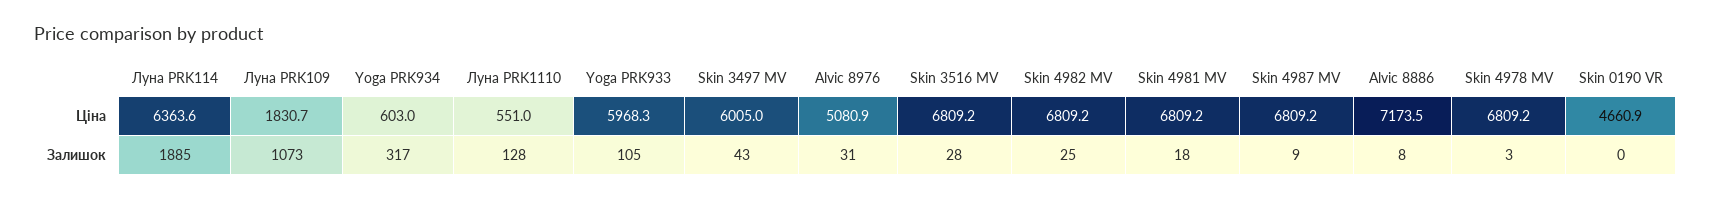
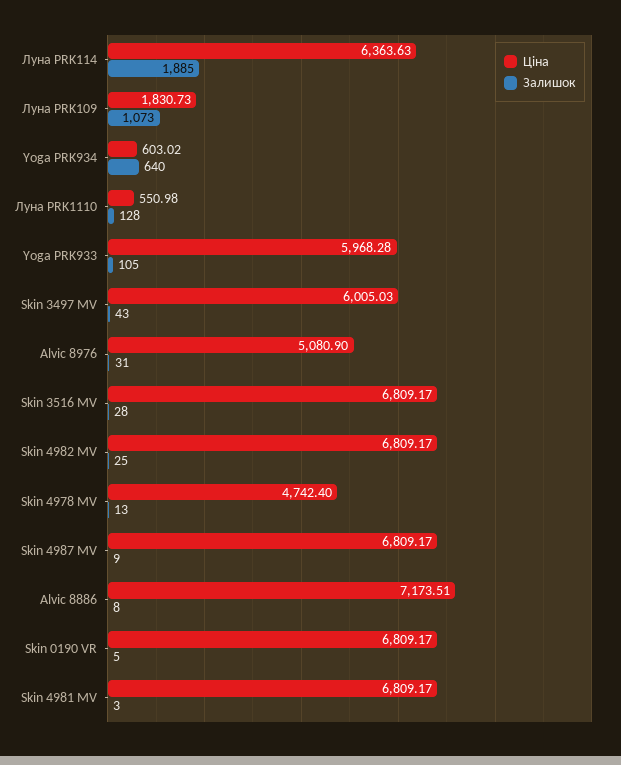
  {
    "Ціна": {
      "Луна PRK114": 6363.63,
      "Луна PRK109": 1830.73,
      "Yoga PRK934": 603.02,
      "Луна PRK1110": 550.98,
      "Yoga PRK933": 5968.28,
      "Skin 3497 MV": 6005.03,
      "Alvic 8976": 5080.9,
      "Skin 3516 MV": 6809.17,
      "Skin 4982 MV": 6809.17,
      "Skin 4981 MV": 6809.17,
      "Skin 4987 MV": 6809.17,
      "Alvic 8886": 7173.51,
-     "Skin 4978 MV": 6809.2,
+     "Skin 4978 MV": 4742.4,
-     "Skin 0190 VR": 4660.9
+     "Skin 0190 VR": 6809.17
    },
    "Залишок": {
      "Луна PRK114": 1885,
      "Луна PRK109": 1073,
-     "Yoga PRK934": 317,
+     "Yoga PRK934": 640,
      "Луна PRK1110": 128,
      "Yoga PRK933": 105,
      "Skin 3497 MV": 43,
      "Alvic 8976": 31,
      "Skin 3516 MV": 28,
      "Skin 4982 MV": 25,
-     "Skin 4981 MV": 18,
+     "Skin 4981 MV": 3,
      "Skin 4987 MV": 9,
      "Alvic 8886": 8,
-     "Skin 4978 MV": 3,
+     "Skin 4978 MV": 13,
-     "Skin 0190 VR": 0
+     "Skin 0190 VR": 5
    }
  }

